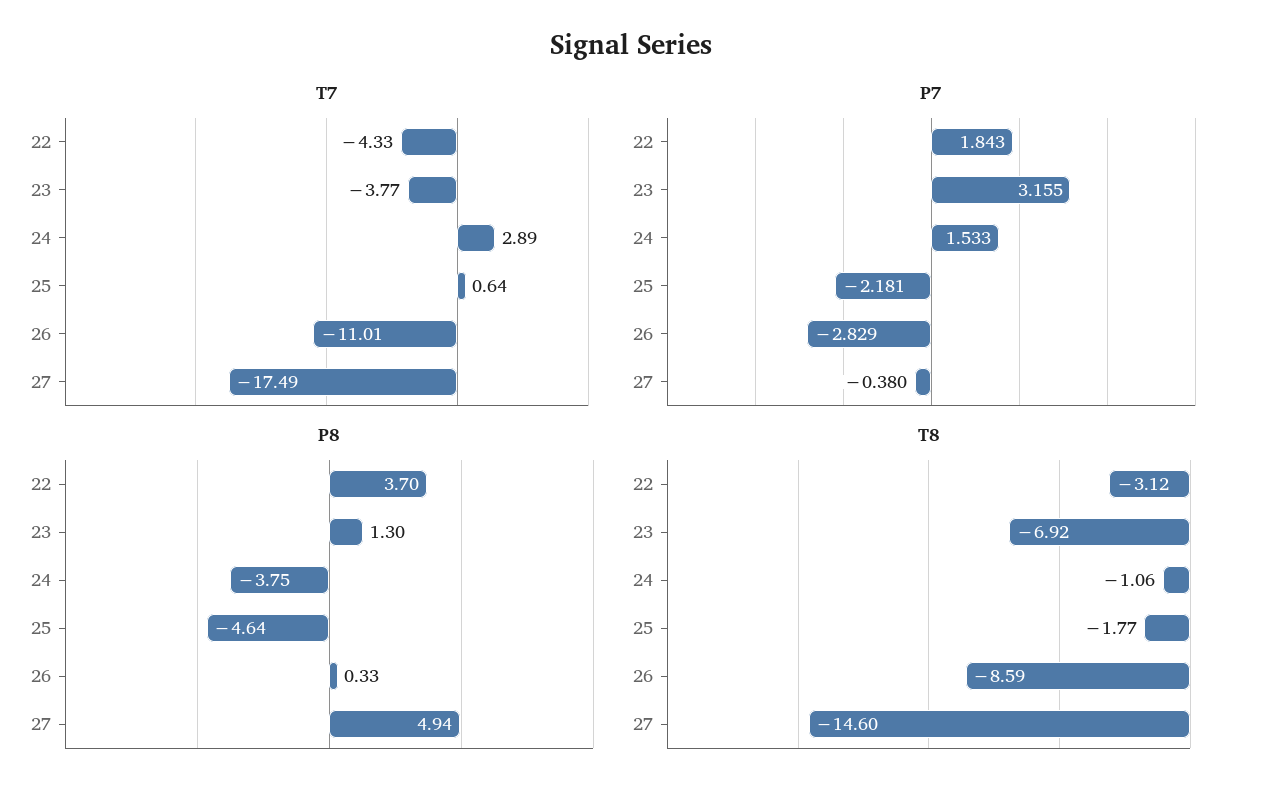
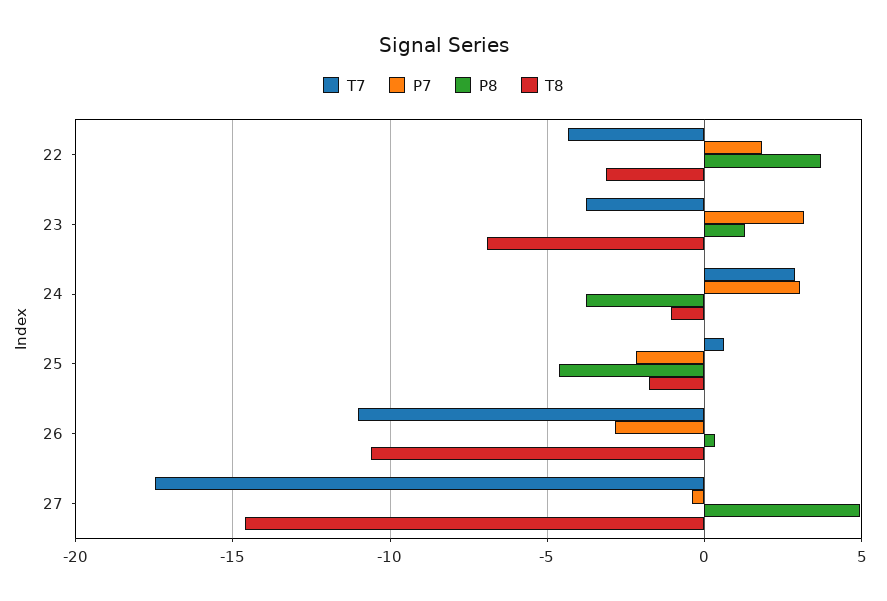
  {
    "T7": {
      "22": -4.33,
      "23": -3.77,
      "24": 2.89,
      "25": 0.64,
      "26": -11.01,
      "27": -17.49
    },
    "P7": {
      "22": 1.843,
      "23": 3.155,
-     "24": 1.533,
+     "24": 3,
      "25": -2.181,
      "26": -2.829,
      "27": -0.38
    },
    "P8": {
      "22": 3.7,
      "23": 1.3,
      "24": -3.75,
      "25": -4.64,
      "26": 0.33,
      "27": 4.94
    },
    "T8": {
      "22": -3.12,
      "23": -6.92,
      "24": -1.06,
      "25": -1.77,
-     "26": -8.59,
+     "26": -10.5,
      "27": -14.6
    }
  }

